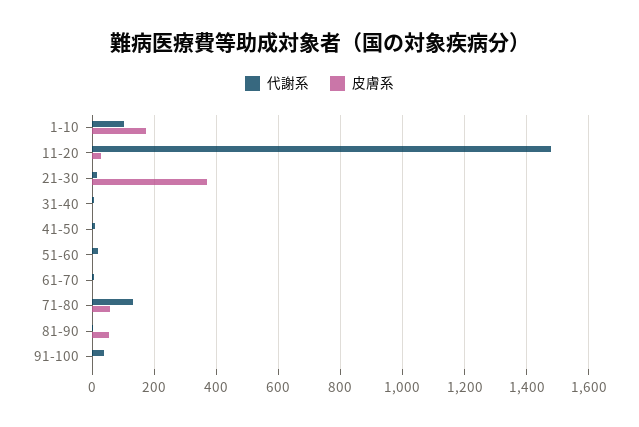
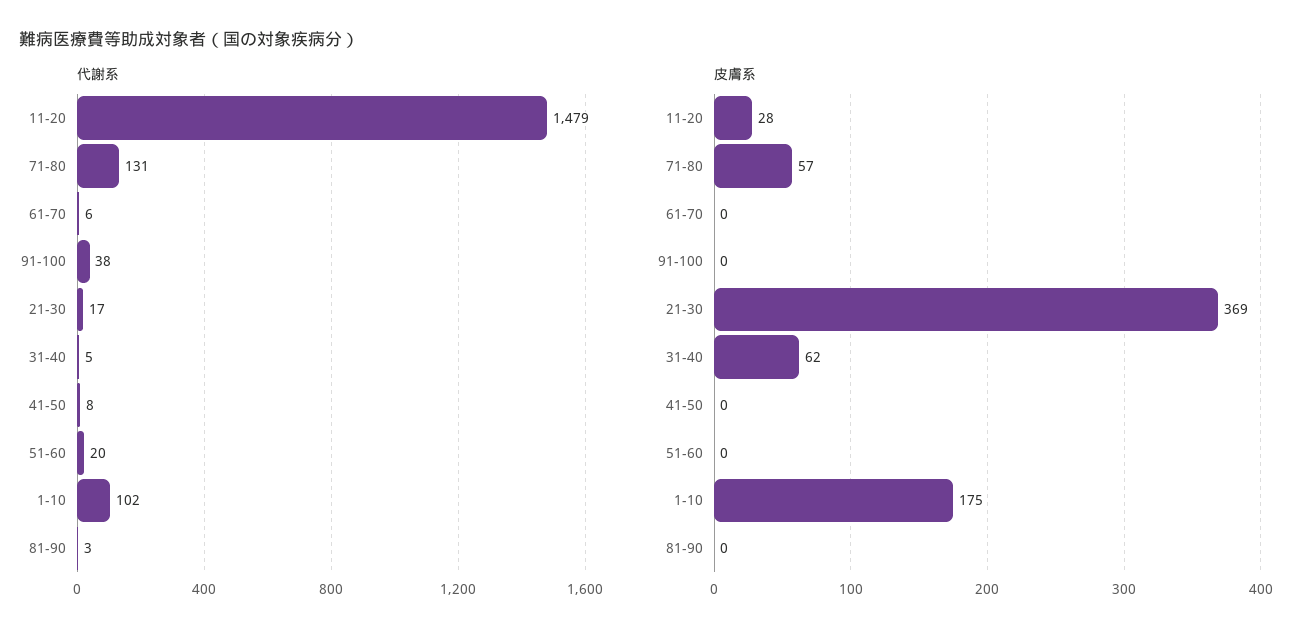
  {
    "代謝系": {
      "1-10": 102,
      "11-20": 1479,
      "21-30": 17,
      "31-40": 5,
      "41-50": 8,
      "51-60": 20,
      "61-70": 6,
      "71-80": 131,
      "81-90": 3,
      "91-100": 38
    },
    "皮膚系": {
      "1-10": 175,
      "11-20": 28,
      "21-30": 369,
-     "31-40": 0,
+     "31-40": 62,
      "41-50": 0,
      "51-60": 0,
      "61-70": 0,
      "71-80": 57,
-     "81-90": 60,
+     "81-90": 0,
      "91-100": 0
    }
  }

